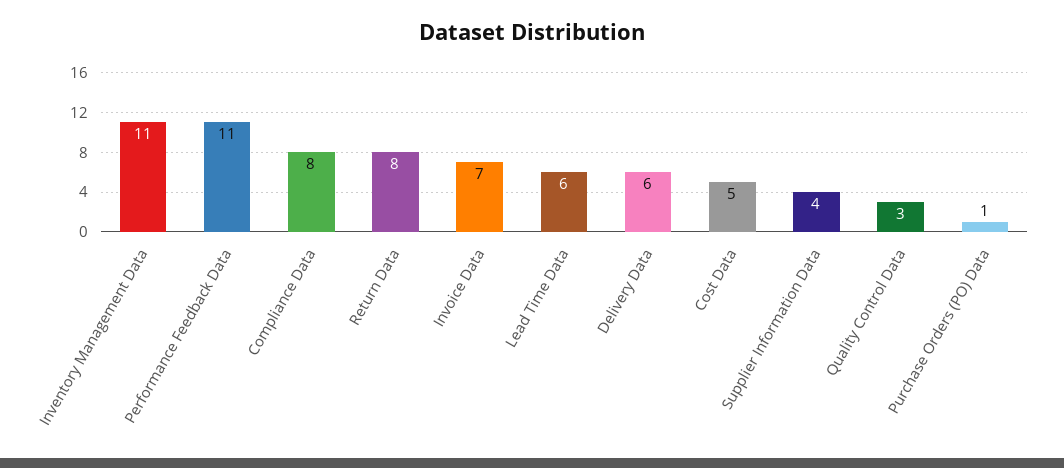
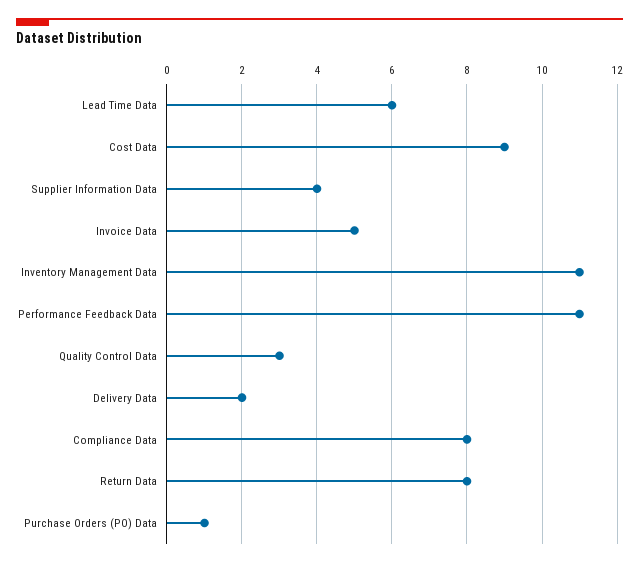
  {
    "Inventory Management Data": 11,
    "Performance Feedback Data": 11,
    "Compliance Data": 8,
    "Return Data": 8,
-   "Invoice Data": 7,
+   "Invoice Data": 5,
    "Lead Time Data": 6,
-   "Delivery Data": 6,
+   "Delivery Data": 2,
-   "Cost Data": 5,
+   "Cost Data": 9,
    "Supplier Information Data": 4,
    "Quality Control Data": 3,
    "Purchase Orders (PO) Data": 1
  }

